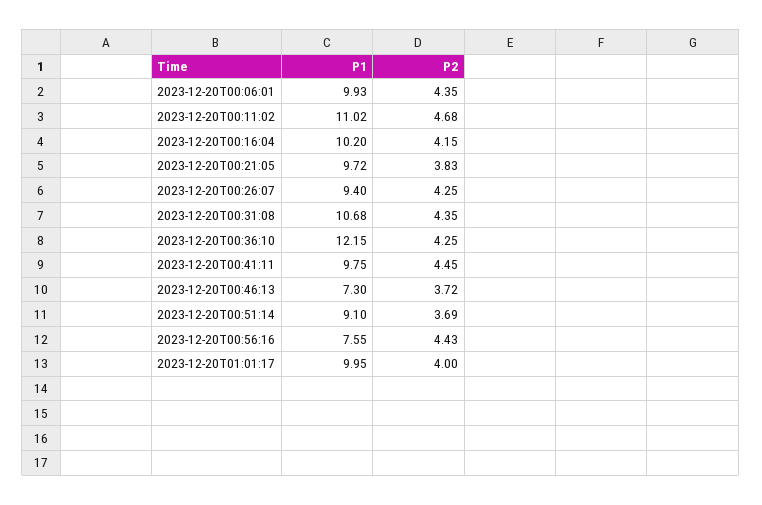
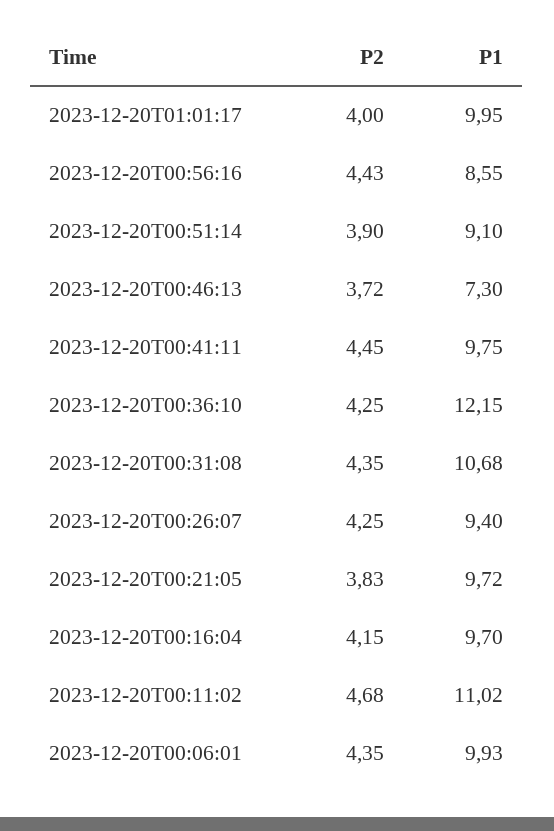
  {
    "P1": {
      "2023-12-20T00:06:01": 9.93,
      "2023-12-20T00:11:02": 11.02,
-     "2023-12-20T00:16:04": 10.2,
+     "2023-12-20T00:16:04": 9.7,
      "2023-12-20T00:21:05": 9.72,
      "2023-12-20T00:26:07": 9.4,
      "2023-12-20T00:31:08": 10.68,
      "2023-12-20T00:36:10": 12.15,
      "2023-12-20T00:41:11": 9.75,
      "2023-12-20T00:46:13": 7.3,
      "2023-12-20T00:51:14": 9.1,
-     "2023-12-20T00:56:16": 7.55,
+     "2023-12-20T00:56:16": 8.55,
      "2023-12-20T01:01:17": 9.95
    },
    "P2": {
      "2023-12-20T00:06:01": 4.35,
      "2023-12-20T00:11:02": 4.68,
      "2023-12-20T00:16:04": 4.15,
      "2023-12-20T00:21:05": 3.83,
      "2023-12-20T00:26:07": 4.25,
      "2023-12-20T00:31:08": 4.35,
      "2023-12-20T00:36:10": 4.25,
      "2023-12-20T00:41:11": 4.45,
      "2023-12-20T00:46:13": 3.72,
-     "2023-12-20T00:51:14": 3.69,
+     "2023-12-20T00:51:14": 3.9,
      "2023-12-20T00:56:16": 4.43,
      "2023-12-20T01:01:17": 4
    }
  }

